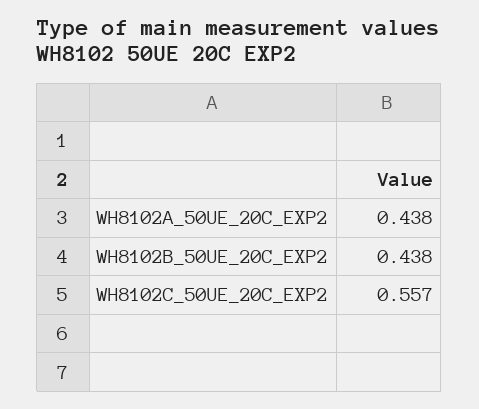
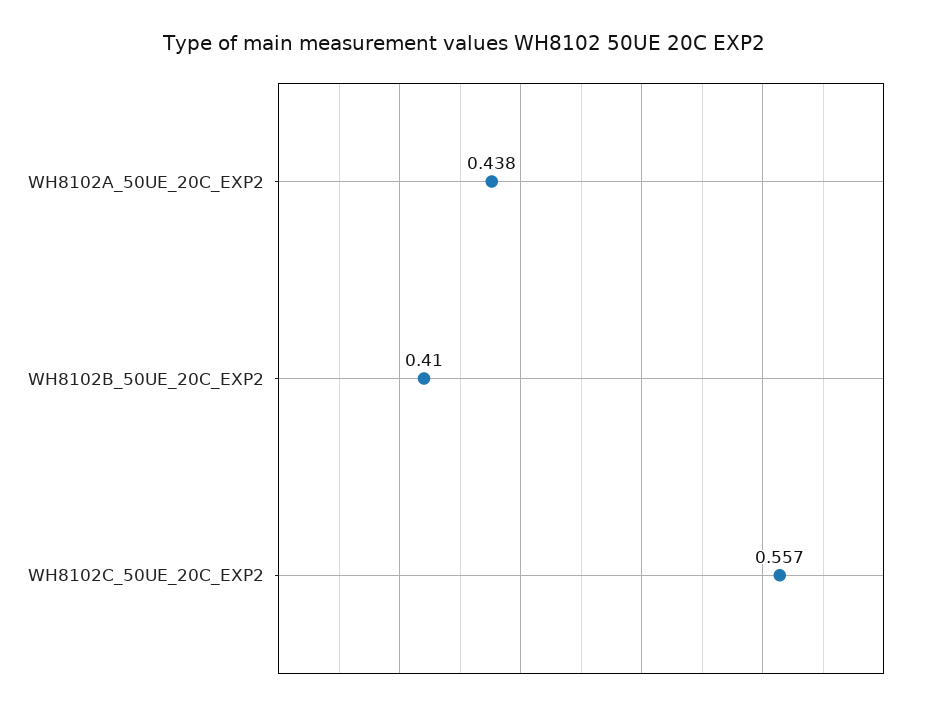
  {
    "WH8102A_50UE_20C_EXP2": 0.438,
-   "WH8102B_50UE_20C_EXP2": 0.438,
+   "WH8102B_50UE_20C_EXP2": 0.41,
    "WH8102C_50UE_20C_EXP2": 0.557
  }

